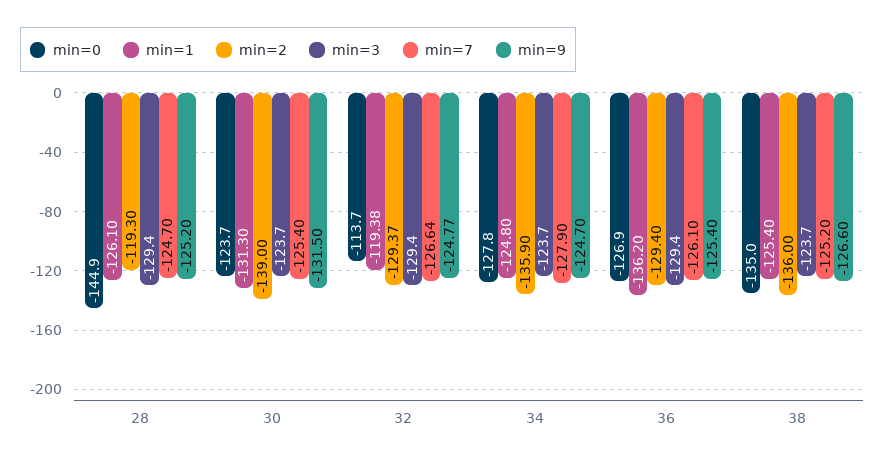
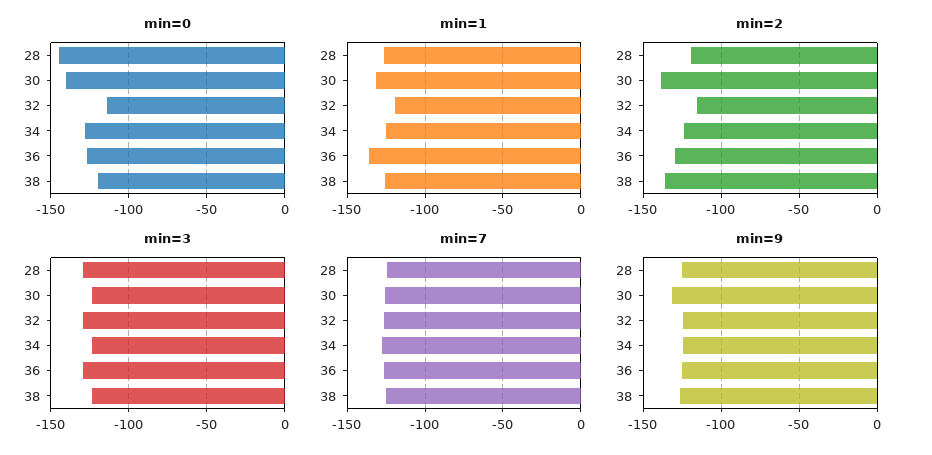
  {
    "min=0": {
      "28": -144.9,
-     "30": -123.7,
+     "30": -140,
      "32": -113.7,
      "34": -127.8,
      "36": -126.9,
-     "38": -135
+     "38": -120
    },
    "min=1": {
      "28": -126.1,
      "30": -131.3,
      "32": -119.38,
      "34": -124.8,
      "36": -136.2,
      "38": -125.4
    },
    "min=2": {
      "28": -119.3,
      "30": -139,
-     "32": -129.37,
+     "32": -115,
-     "34": -135.9,
+     "34": -125,
      "36": -129.4,
      "38": -136
    },
    "min=3": {
      "28": -129.4,
      "30": -123.7,
      "32": -129.4,
      "34": -123.7,
      "36": -129.4,
      "38": -123.7
    },
    "min=7": {
      "28": -124.7,
      "30": -125.4,
      "32": -126.64,
      "34": -127.9,
      "36": -126.1,
      "38": -125.2
    },
    "min=9": {
      "28": -125.2,
      "30": -131.5,
      "32": -124.77,
      "34": -124.7,
      "36": -125.4,
      "38": -126.6
    }
  }

